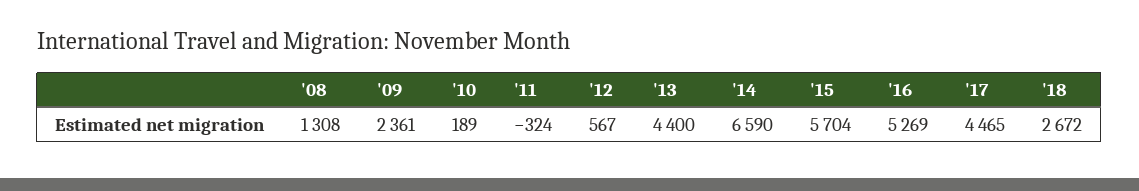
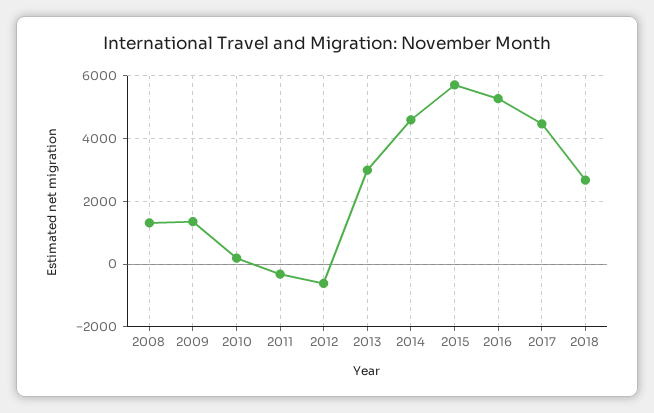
  {
    "'08": 1308,
-   "'09": 2361,
+   "'09": 1400,
    "'10": 189,
    "'11": -324,
-   "'12": 567,
+   "'12": -600,
-   "'13": 4400,
+   "'13": 3000,
-   "'14": 6590,
+   "'14": 4600,
    "'15": 5704,
    "'16": 5269,
    "'17": 4465,
    "'18": 2672
  }

